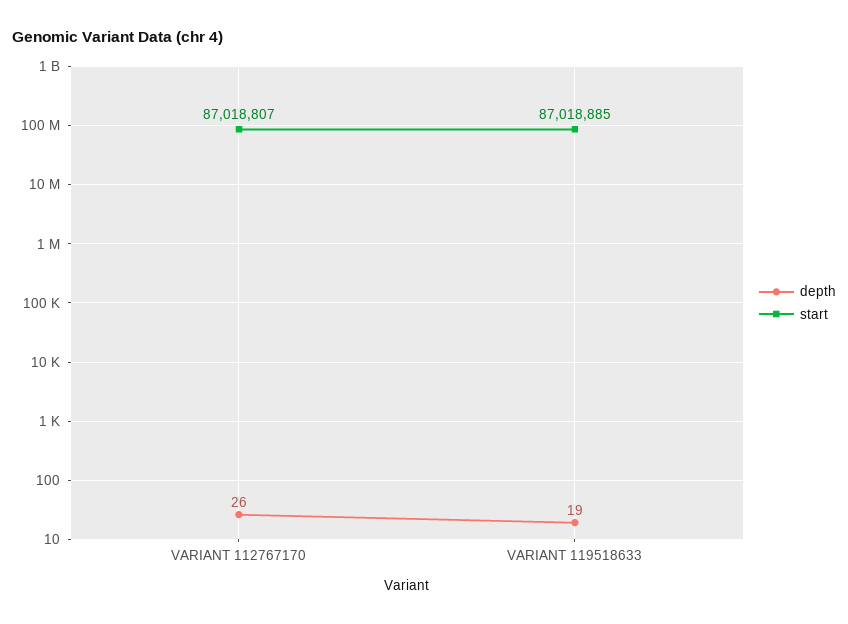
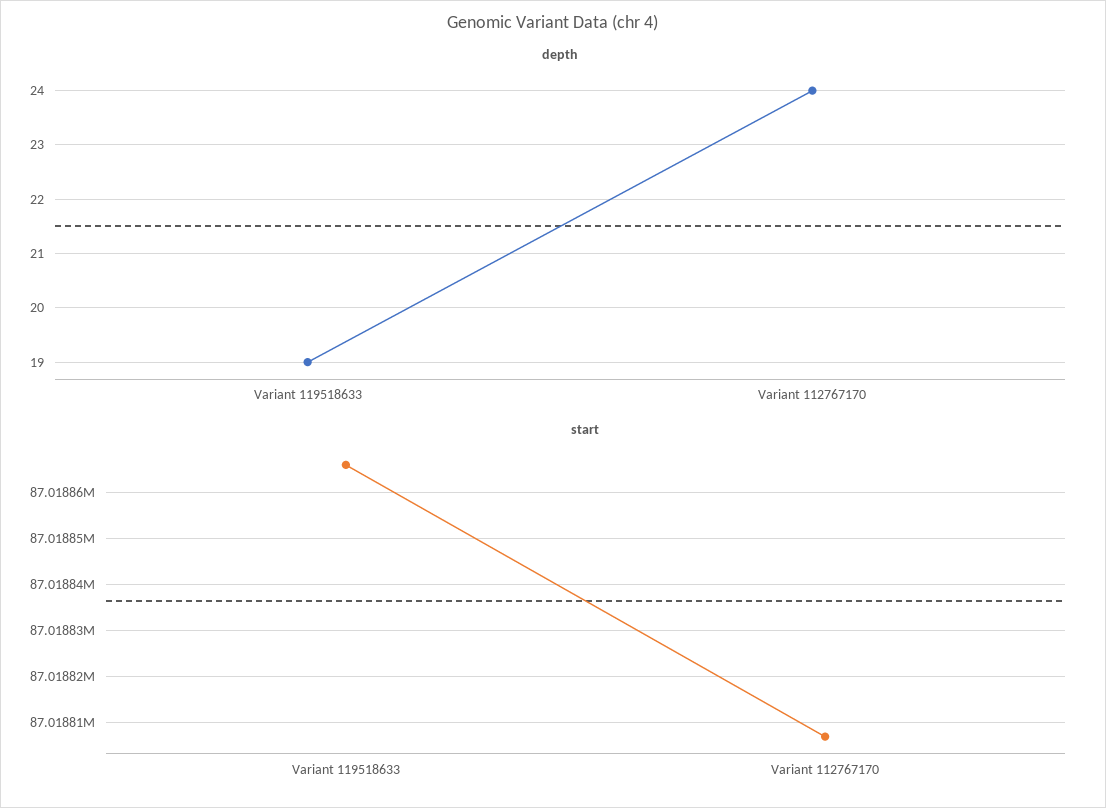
  {
    "depth": {
-     "VARIANT 112767170": 26,
+     "VARIANT 112767170": 24,
      "VARIANT 119518633": 19
    },
    "start": {
      "VARIANT 112767170": 87018807,
-     "VARIANT 119518633": 87018885
+     "VARIANT 119518633": 87018865
    }
  }

